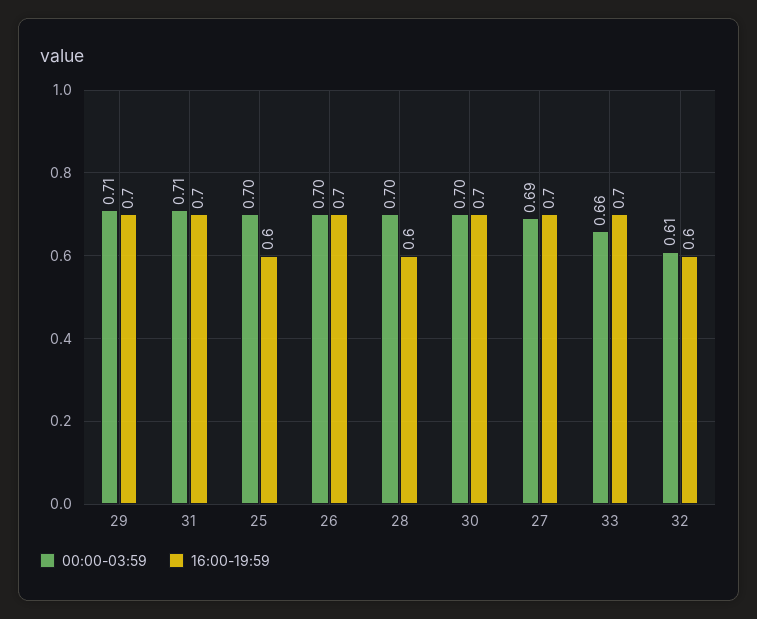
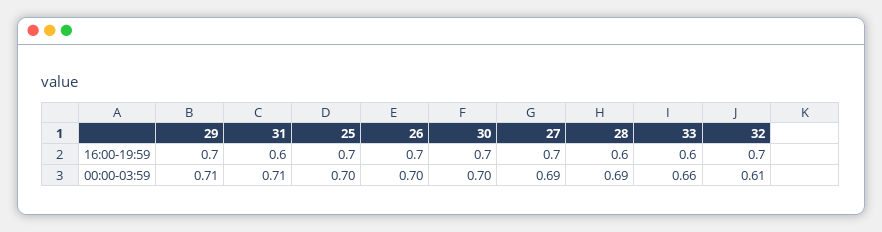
  {
    "00:00-03:59": {
      "29": 0.71,
      "31": 0.71,
      "25": 0.7,
      "26": 0.7,
-     "28": 0.7,
+     "28": 0.69,
      "30": 0.7,
      "27": 0.69,
      "33": 0.66,
      "32": 0.61
    },
    "16:00-19:59": {
      "29": 0.7,
-     "31": 0.7,
+     "31": 0.6,
-     "25": 0.6,
+     "25": 0.7,
      "26": 0.7,
      "28": 0.6,
      "30": 0.7,
      "27": 0.7,
-     "33": 0.7,
+     "33": 0.6,
-     "32": 0.6
+     "32": 0.7
    }
  }

